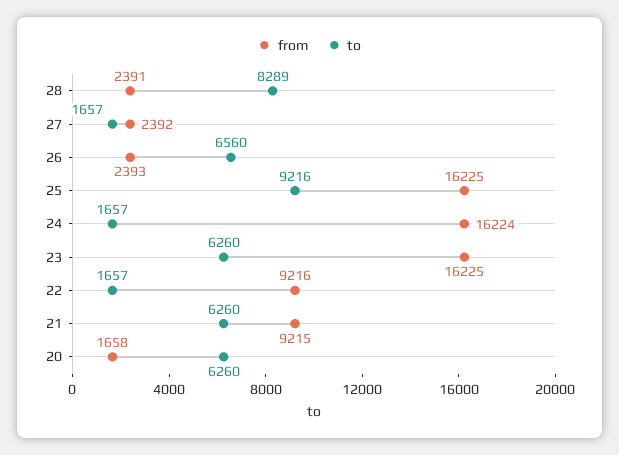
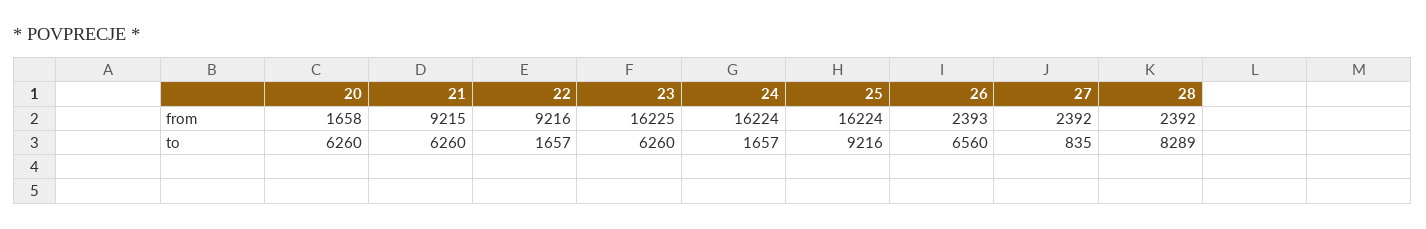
  {
    "from": {
-     "28": 2391,
+     "28": 2392,
      "27": 2392,
      "26": 2393,
-     "25": 16225,
+     "25": 16224,
      "24": 16224,
      "23": 16225,
      "22": 9216,
      "21": 9215,
      "20": 1658
    },
    "to": {
      "28": 8289,
-     "27": 1657,
+     "27": 835,
      "26": 6560,
      "25": 9216,
      "24": 1657,
      "23": 6260,
      "22": 1657,
      "21": 6260,
      "20": 6260
    }
  }

